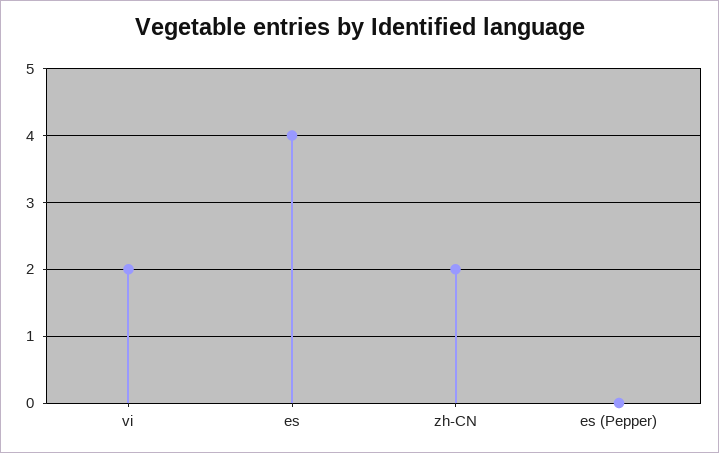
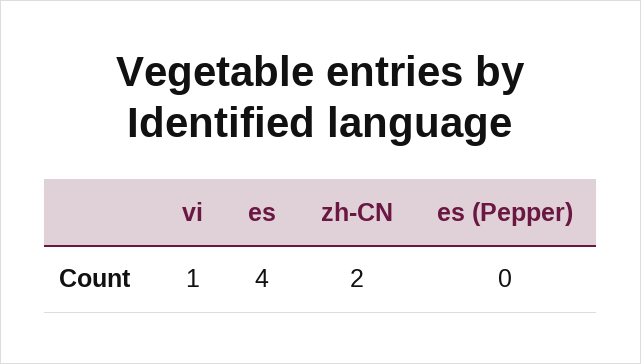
  {
-   "vi": 2,
+   "vi": 1,
    "es": 4,
    "zh-CN": 2,
    "es (Pepper)": 0
  }

